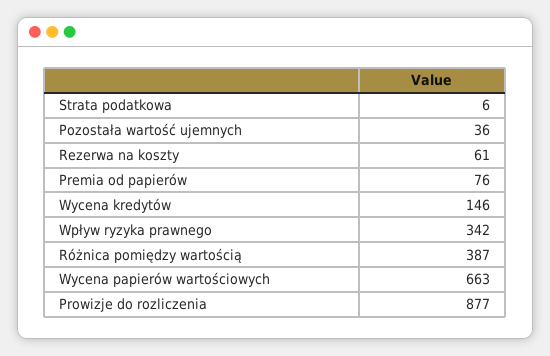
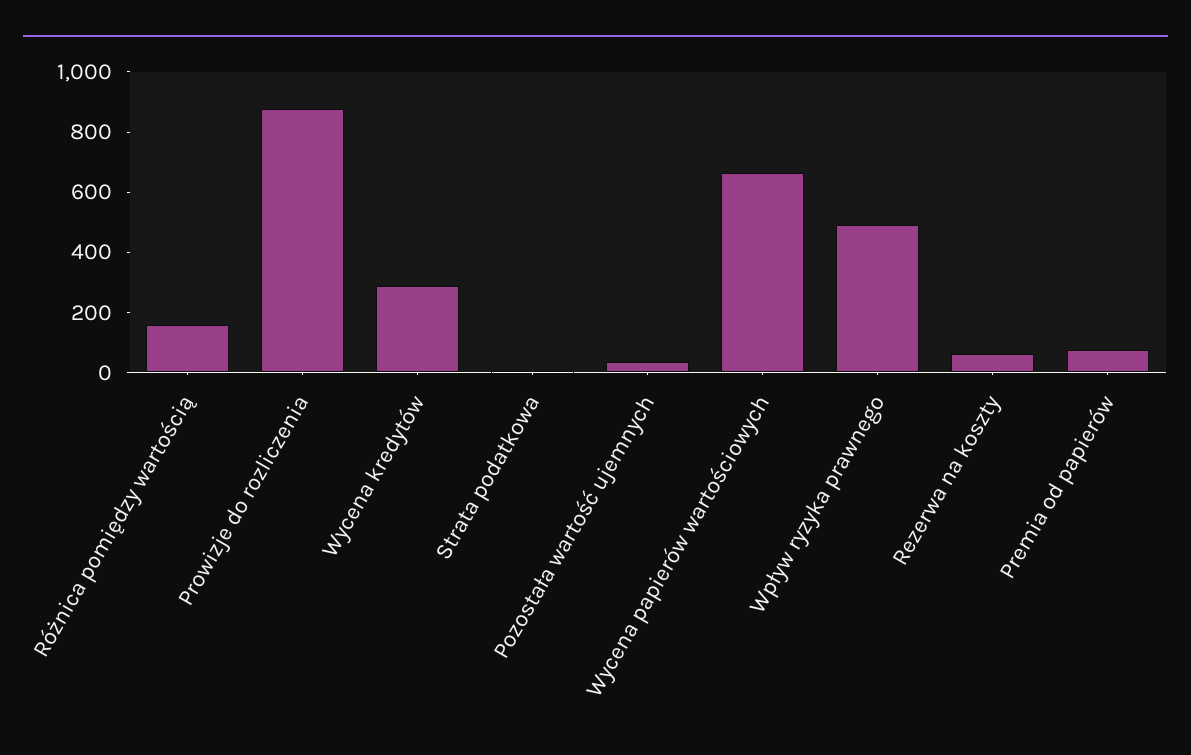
  {
    "Strata podatkowa": 6,
    "Pozostała wartość ujemnych": 36,
    "Rezerwa na koszty": 61,
    "Premia od papierów": 76,
-   "Wycena kredytów": 146,
+   "Wycena kredytów": 300,
-   "Wpływ ryzyka prawnego": 342,
+   "Wpływ ryzyka prawnego": 500,
-   "Różnica pomiędzy wartością": 387,
+   "Różnica pomiędzy wartością": 150,
    "Wycena papierów wartościowych": 663,
    "Prowizje do rozliczenia": 877
  }

